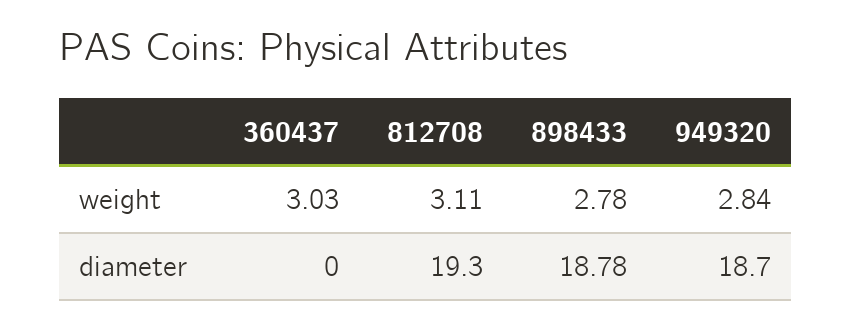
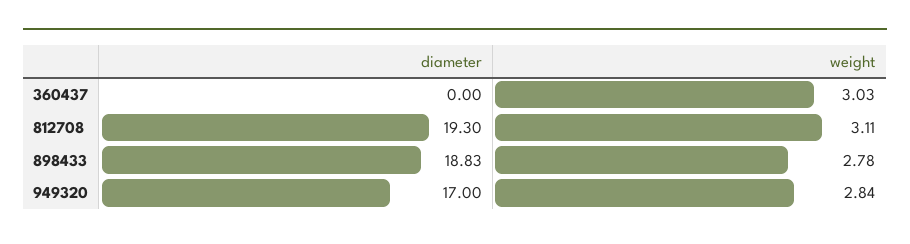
  {
    "360437": {
      "weight": 3.03,
      "diameter": 0
    },
    "812708": {
      "weight": 3.11,
      "diameter": 19.3
    },
    "898433": {
      "weight": 2.78,
-     "diameter": 18.78
+     "diameter": 18.83
    },
    "949320": {
      "weight": 2.84,
-     "diameter": 18.7
+     "diameter": 17
    }
  }

